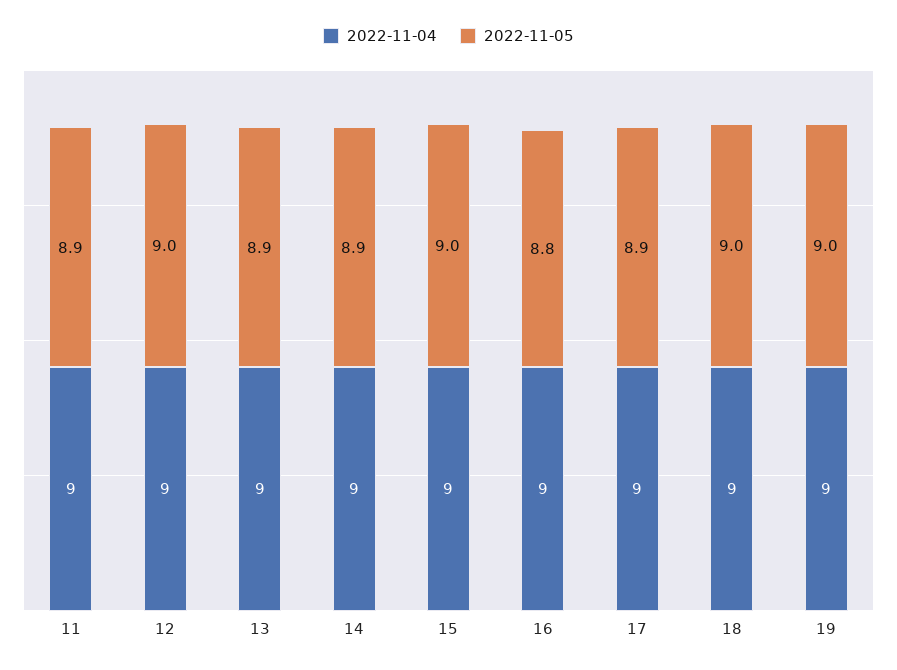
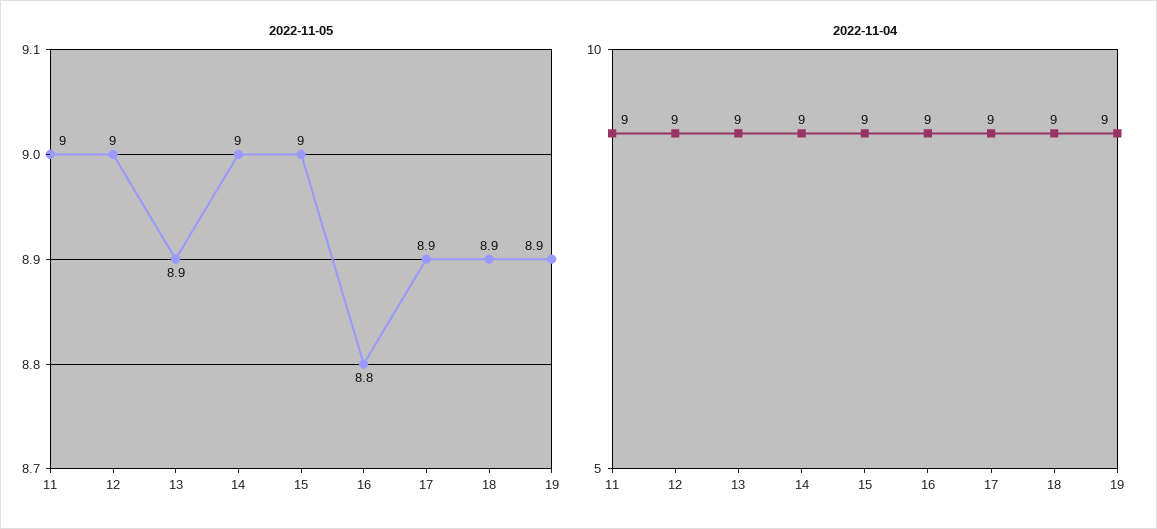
  {
    "2022-11-04": {
      "11": 9,
      "12": 9,
      "13": 9,
      "14": 9,
      "15": 9,
      "16": 9,
      "17": 9,
      "18": 9,
      "19": 9
    },
    "2022-11-05": {
-     "11": 8.9,
+     "11": 9,
      "12": 9,
      "13": 8.9,
-     "14": 8.9,
+     "14": 9,
      "15": 9,
      "16": 8.8,
      "17": 8.9,
-     "18": 9,
+     "18": 8.9,
-     "19": 9
+     "19": 8.9
    }
  }

